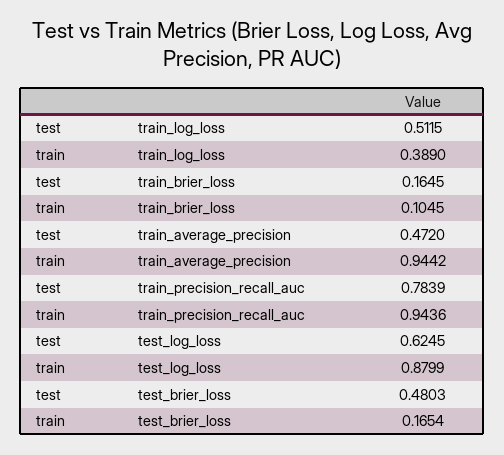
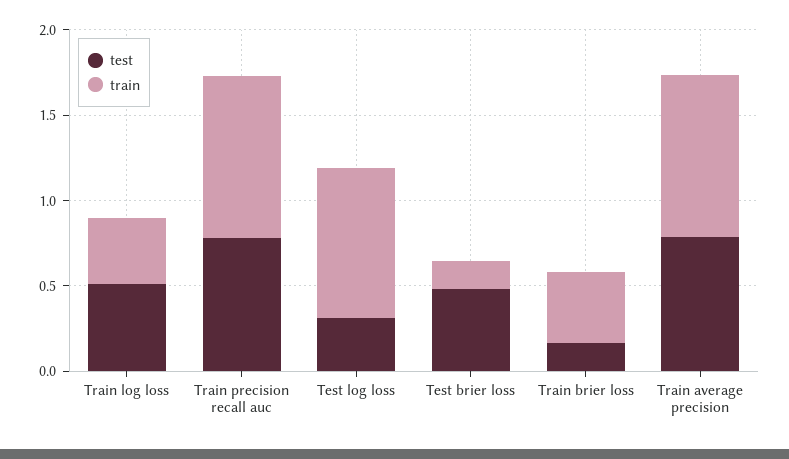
  {
    "test": {
      "train_log_loss": 0.5115,
      "train_brier_loss": 0.1645,
-     "train_average_precision": 0.472,
+     "train_average_precision": 0.8,
      "train_precision_recall_auc": 0.7839,
-     "test_log_loss": 0.6245,
+     "test_log_loss": 0.3,
      "test_brier_loss": 0.4803
    },
    "train": {
      "train_log_loss": 0.389,
-     "train_brier_loss": 0.1045,
+     "train_brier_loss": 0.4,
      "train_average_precision": 0.9442,
      "train_precision_recall_auc": 0.9436,
      "test_log_loss": 0.8799,
      "test_brier_loss": 0.1654
    }
  }

